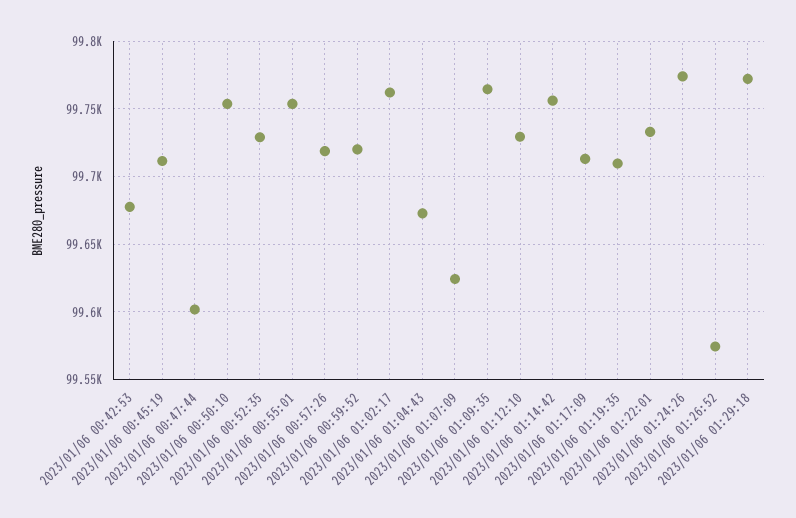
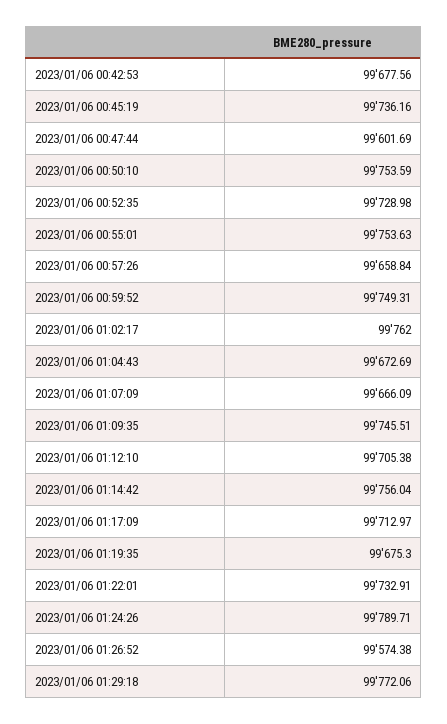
  {
    "2023/01/06 00:42:53": 99677.56,
-   "2023/01/06 00:45:19": 99710,
+   "2023/01/06 00:45:19": 99736.16,
    "2023/01/06 00:47:44": 99601.69,
    "2023/01/06 00:50:10": 99753.59,
    "2023/01/06 00:52:35": 99728.98,
    "2023/01/06 00:55:01": 99753.63,
-   "2023/01/06 00:57:26": 99720,
+   "2023/01/06 00:57:26": 99658.84,
-   "2023/01/06 00:59:52": 99720,
+   "2023/01/06 00:59:52": 99749.31,
    "2023/01/06 01:02:17": 99762,
    "2023/01/06 01:04:43": 99672.69,
-   "2023/01/06 01:07:09": 99625,
+   "2023/01/06 01:07:09": 99666.09,
-   "2023/01/06 01:09:35": 99765,
+   "2023/01/06 01:09:35": 99745.51,
-   "2023/01/06 01:12:10": 99730,
+   "2023/01/06 01:12:10": 99705.38,
    "2023/01/06 01:14:42": 99756.04,
    "2023/01/06 01:17:09": 99712.97,
-   "2023/01/06 01:19:35": 99710,
+   "2023/01/06 01:19:35": 99675.3,
    "2023/01/06 01:22:01": 99732.91,
-   "2023/01/06 01:24:26": 99775,
+   "2023/01/06 01:24:26": 99789.71,
    "2023/01/06 01:26:52": 99574.38,
    "2023/01/06 01:29:18": 99772.06
  }

